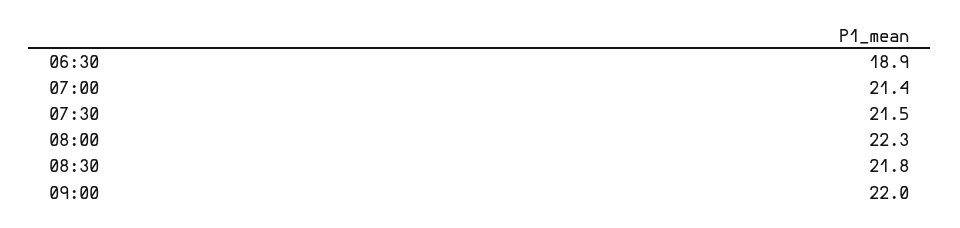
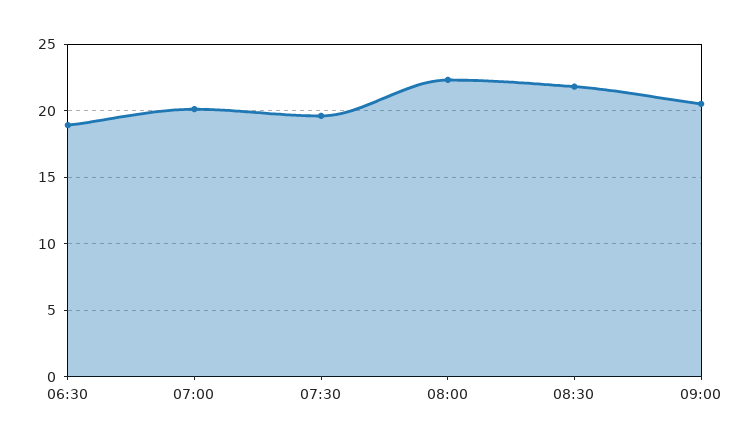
  {
    "06:30": 18.9,
-   "07:00": 21.4,
+   "07:00": 20,
-   "07:30": 21.5,
+   "07:30": 19.5,
    "08:00": 22.3,
    "08:30": 21.8,
-   "09:00": 22
+   "09:00": 20.5
  }

